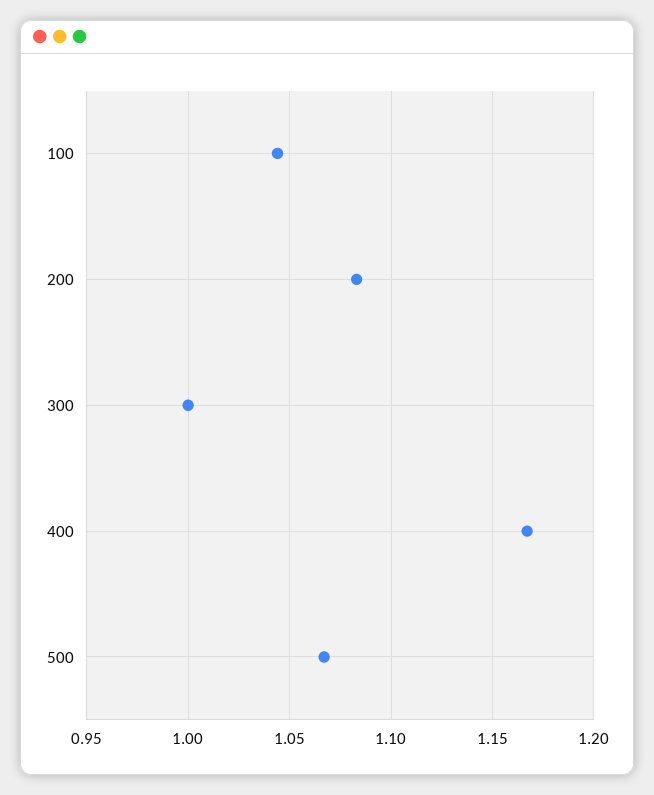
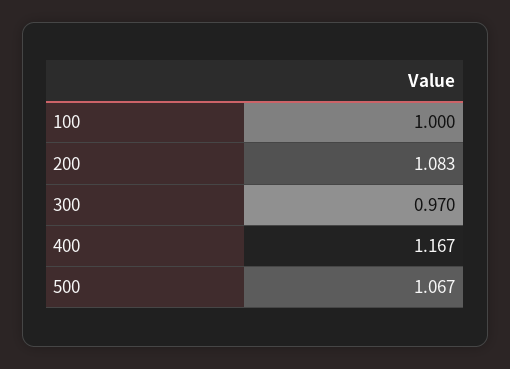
  {
-   "100": 1.045,
+   "100": 1,
    "200": 1.083,
-   "300": 1,
+   "300": 0.97,
    "400": 1.167,
    "500": 1.067
  }

